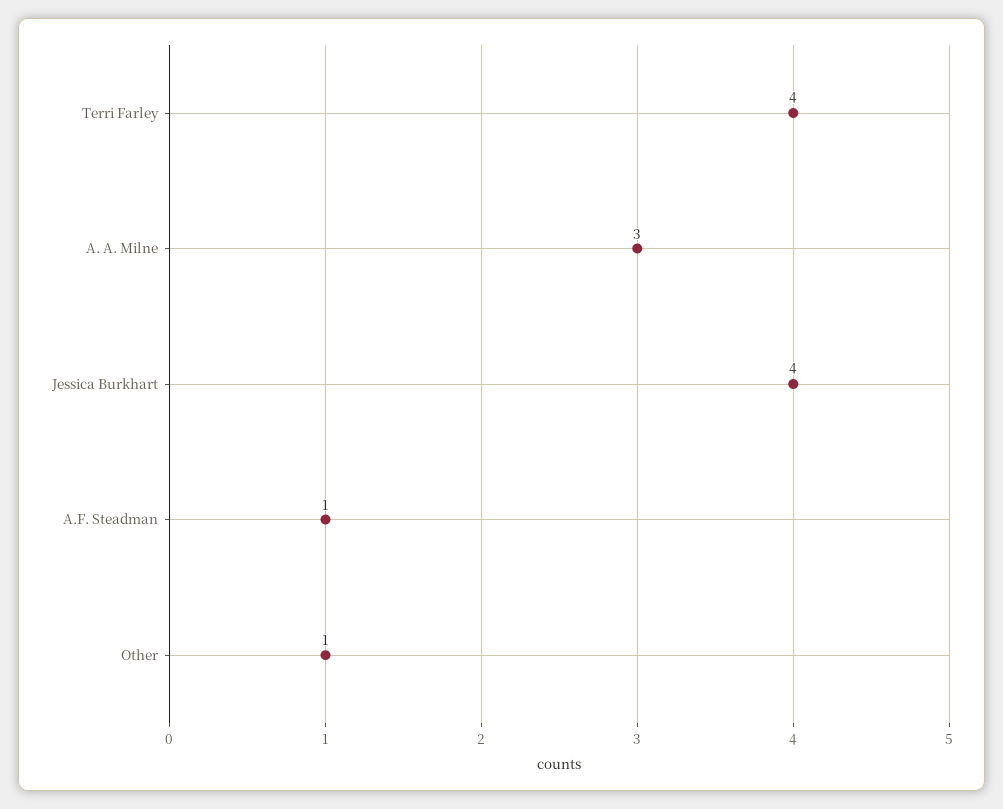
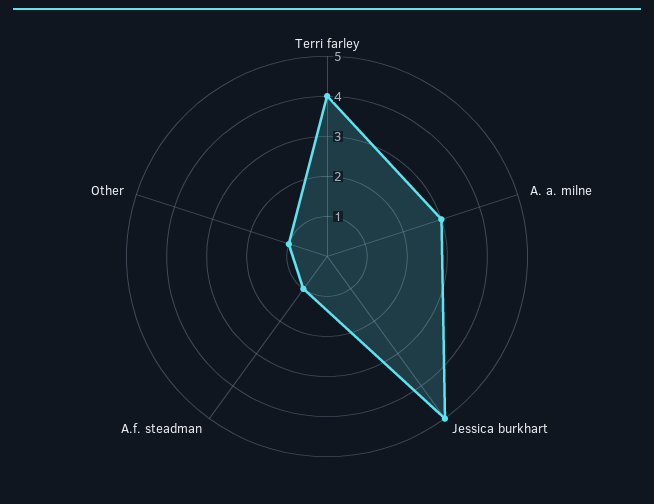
  {
    "Terri Farley": 4,
    "A. A. Milne": 3,
-   "Jessica Burkhart": 4,
+   "Jessica Burkhart": 5,
    "A.F. Steadman": 1,
    "Other": 1
  }

